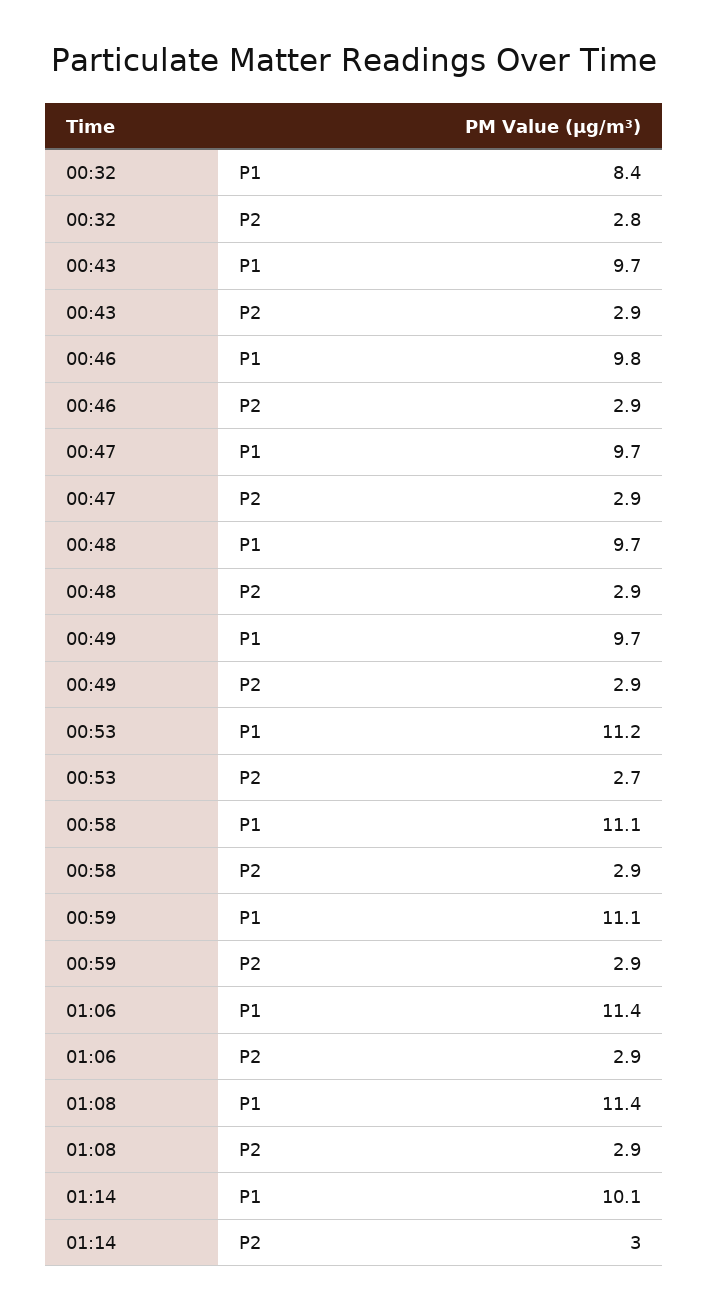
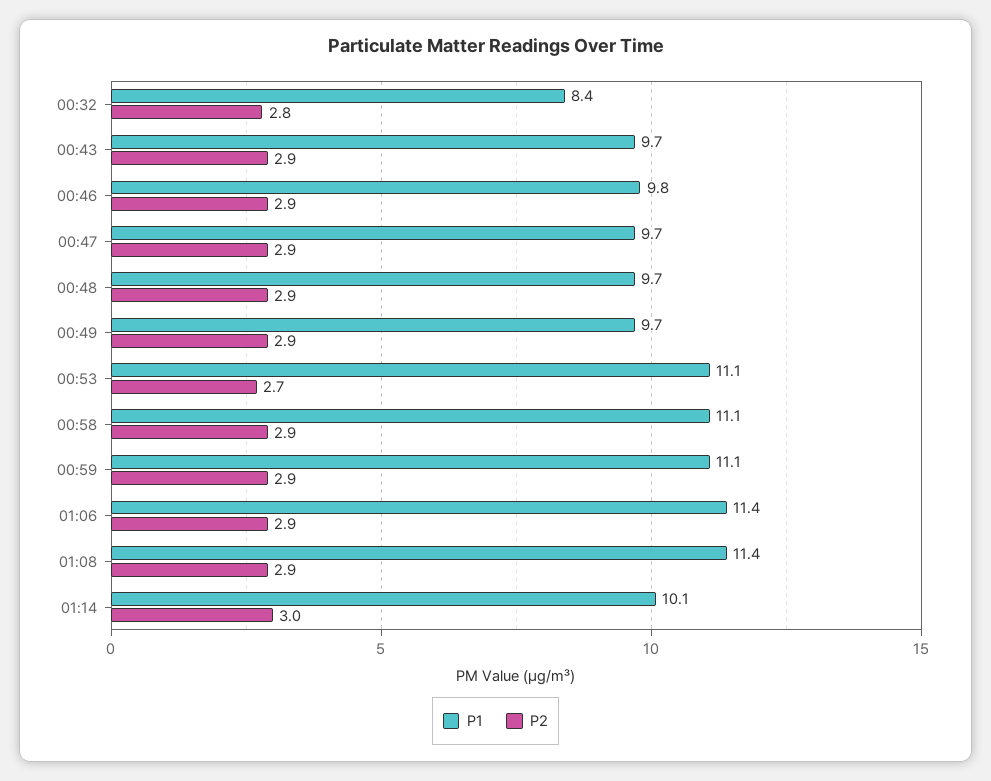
  {
    "P1": {
      "00:32": 8.4,
      "00:43": 9.7,
      "00:46": 9.8,
      "00:47": 9.7,
      "00:48": 9.7,
      "00:49": 9.7,
-     "00:53": 11.2,
+     "00:53": 11.1,
      "00:58": 11.1,
      "00:59": 11.1,
      "01:06": 11.4,
      "01:08": 11.4,
      "01:14": 10.1
    },
    "P2": {
      "00:32": 2.8,
      "00:43": 2.9,
      "00:46": 2.9,
      "00:47": 2.9,
      "00:48": 2.9,
      "00:49": 2.9,
      "00:53": 2.7,
      "00:58": 2.9,
      "00:59": 2.9,
      "01:06": 2.9,
      "01:08": 2.9,
      "01:14": 3
    }
  }

